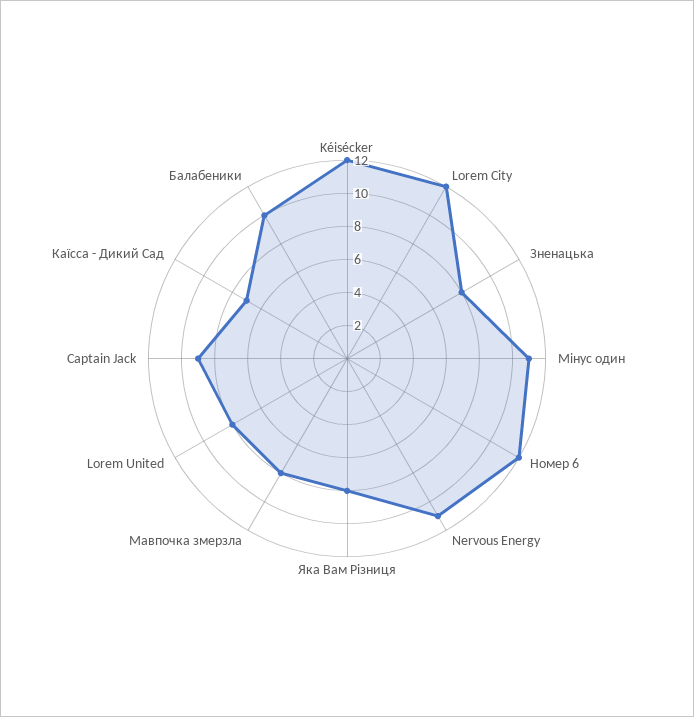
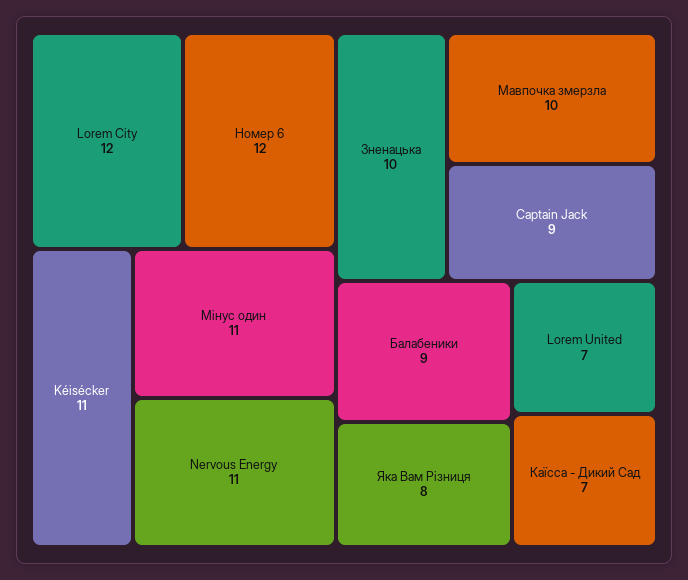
  {
-   "Kéisécker": 12,
+   "Kéisécker": 11,
    "Lorem City": 12,
-   "Зненацька": 8,
+   "Зненацька": 10,
    "Мінус один": 11,
    "Номер 6": 12,
    "Nervous Energy": 11,
    "Яка Вам Різниця": 8,
-   "Мавпочка змерзла": 8,
+   "Мавпочка змерзла": 10,
-   "Lorem United": 8,
+   "Lorem United": 7,
    "Captain Jack": 9,
    "Каїсса - Дикий Сад": 7,
-   "Балабеники": 10
+   "Балабеники": 9
  }

